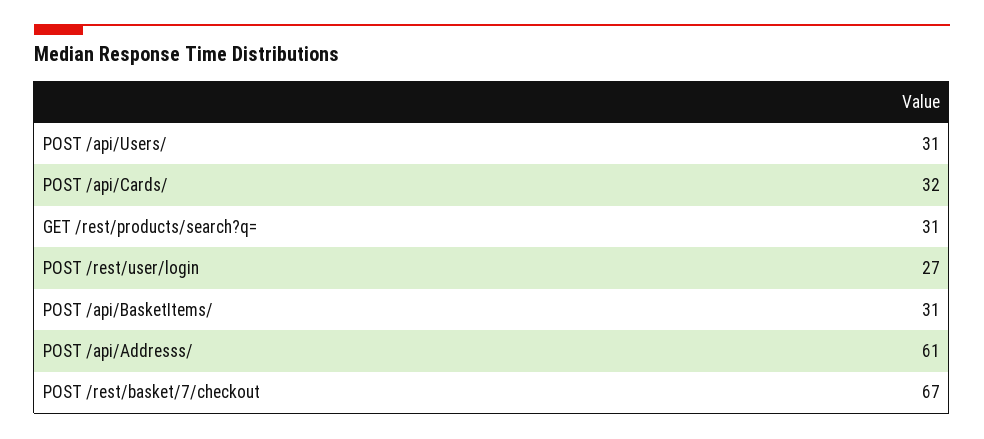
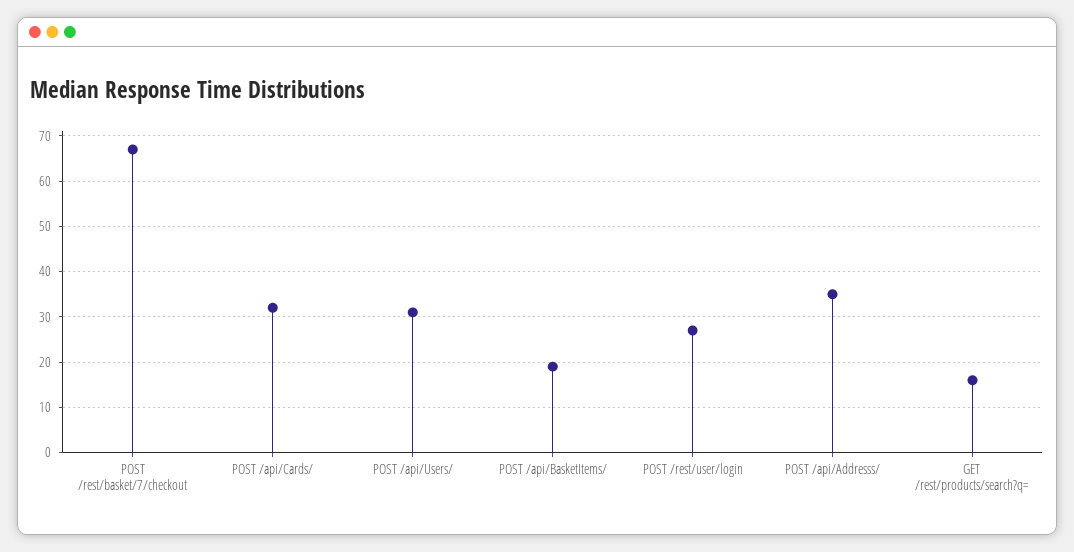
  {
    "POST /api/Users/": 31,
    "POST /api/Cards/": 32,
-   "GET /rest/products/search?q=": 31,
+   "GET /rest/products/search?q=": 15,
    "POST /rest/user/login": 27,
-   "POST /api/BasketItems/": 31,
+   "POST /api/BasketItems/": 20,
-   "POST /api/Addresss/": 61,
+   "POST /api/Addresss/": 35,
    "POST /rest/basket/7/checkout": 67
  }

